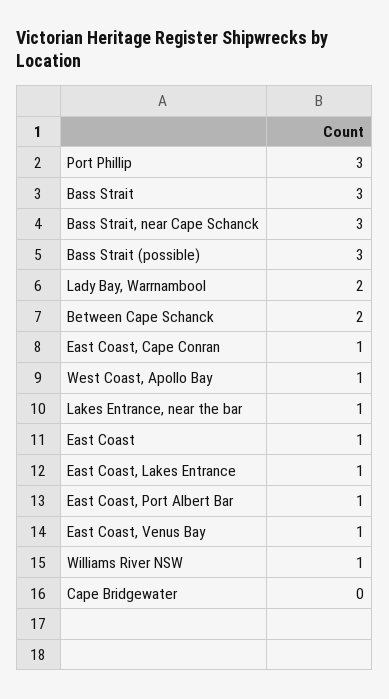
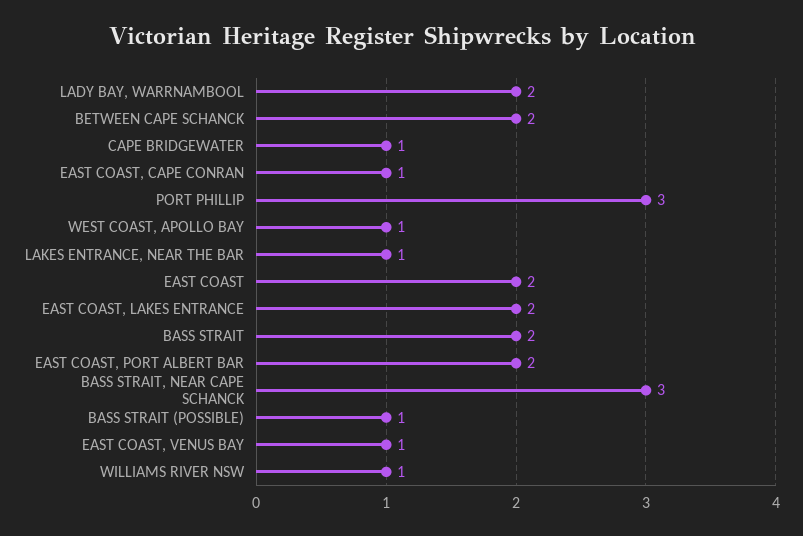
  {
    "Port Phillip": 3,
-   "Bass Strait": 3,
+   "Bass Strait": 2,
    "Bass Strait, near Cape Schanck": 3,
-   "Bass Strait (possible)": 3,
+   "Bass Strait (possible)": 1,
    "Lady Bay, Warrnambool": 2,
    "Between Cape Schanck": 2,
    "East Coast, Cape Conran": 1,
    "West Coast, Apollo Bay": 1,
    "Lakes Entrance, near the bar": 1,
-   "East Coast": 1,
+   "East Coast": 2,
-   "East Coast, Lakes Entrance": 1,
+   "East Coast, Lakes Entrance": 2,
-   "East Coast, Port Albert Bar": 1,
+   "East Coast, Port Albert Bar": 2,
    "East Coast, Venus Bay": 1,
    "Williams River NSW": 1,
-   "Cape Bridgewater": 0
+   "Cape Bridgewater": 1
  }

